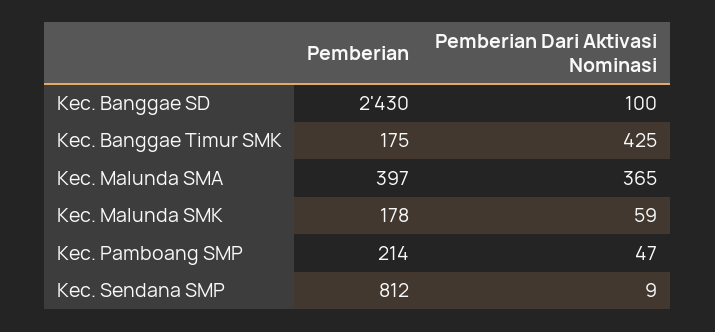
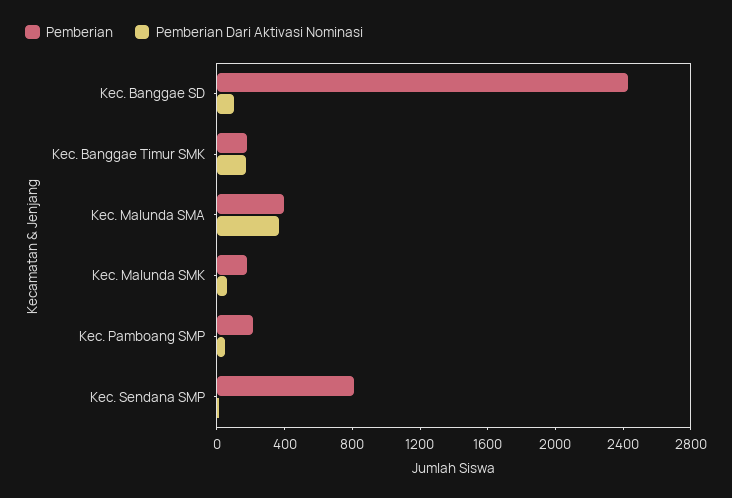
  {
    "Pemberian": {
      "Kec. Banggae SD": 2430,
      "Kec. Banggae Timur SMK": 175,
      "Kec. Malunda SMA": 397,
      "Kec. Malunda SMK": 178,
      "Kec. Pamboang SMP": 214,
      "Kec. Sendana SMP": 812
    },
    "Pemberian Dari Aktivasi Nominasi": {
      "Kec. Banggae SD": 100,
-     "Kec. Banggae Timur SMK": 425,
+     "Kec. Banggae Timur SMK": 200,
      "Kec. Malunda SMA": 365,
      "Kec. Malunda SMK": 59,
      "Kec. Pamboang SMP": 47,
      "Kec. Sendana SMP": 9
    }
  }

